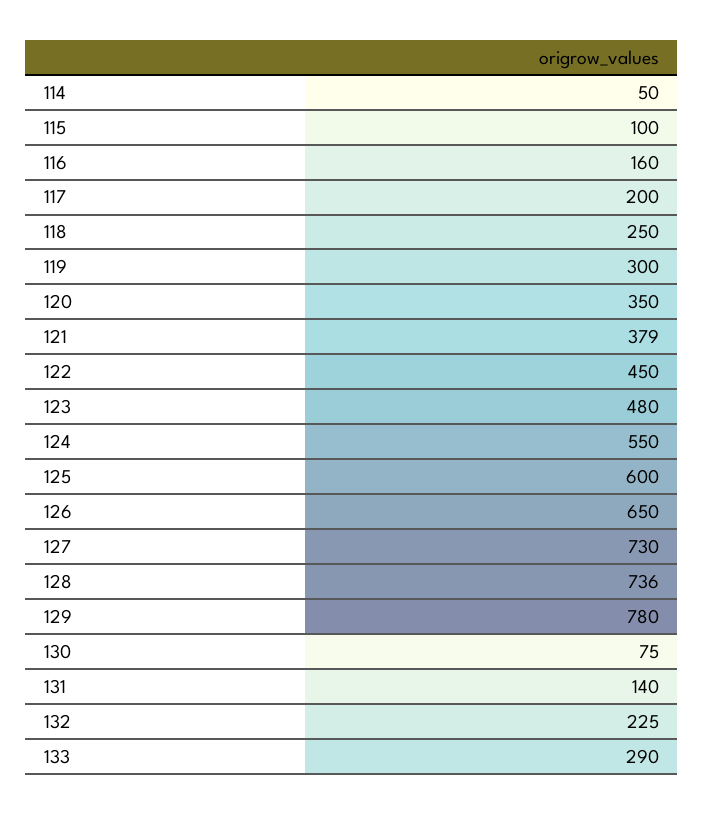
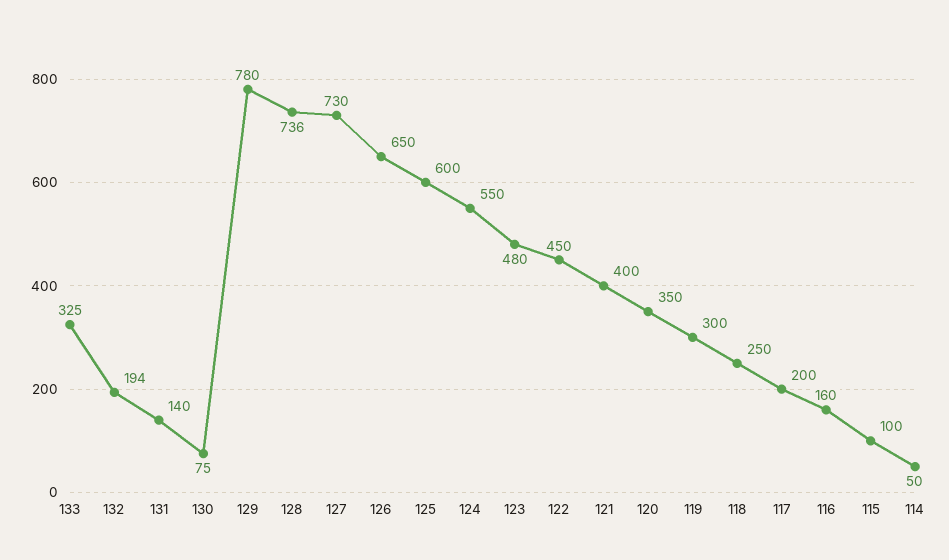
  {
    "114": 50,
    "115": 100,
    "116": 160,
    "117": 200,
    "118": 250,
    "119": 300,
    "120": 350,
-   "121": 379,
+   "121": 400,
    "122": 450,
    "123": 480,
    "124": 550,
    "125": 600,
    "126": 650,
    "127": 730,
    "128": 736,
    "129": 780,
    "130": 75,
    "131": 140,
-   "132": 225,
+   "132": 194,
-   "133": 290
+   "133": 325
  }

